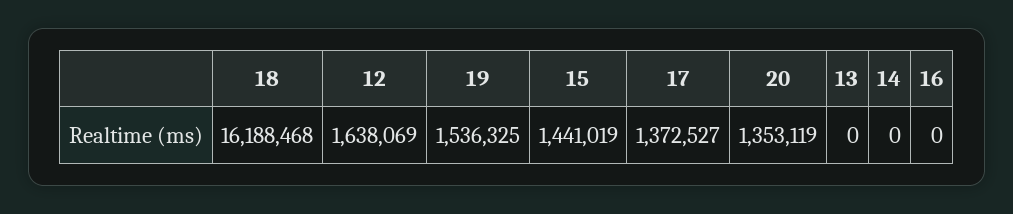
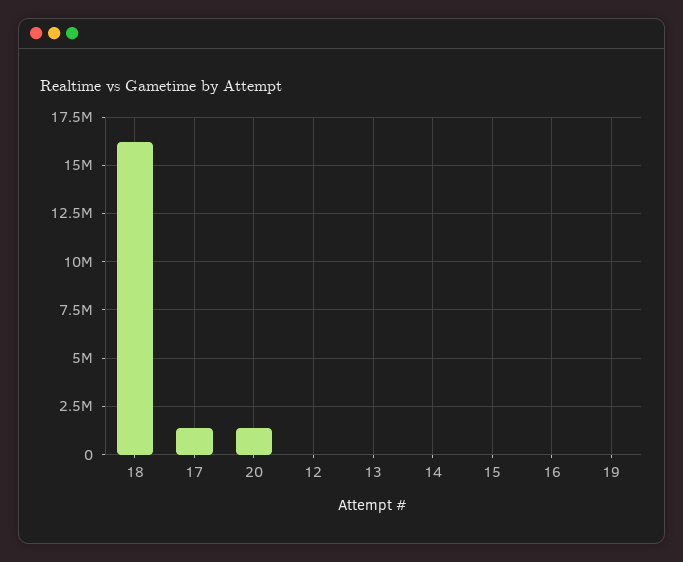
  {
    "18": 16188468,
-   "12": 1638069,
+   "12": 0,
-   "19": 1536325,
+   "19": 0,
-   "15": 1441019,
+   "15": 0,
    "17": 1372527,
    "20": 1353119,
    "13": 0,
    "14": 0,
    "16": 0
  }

